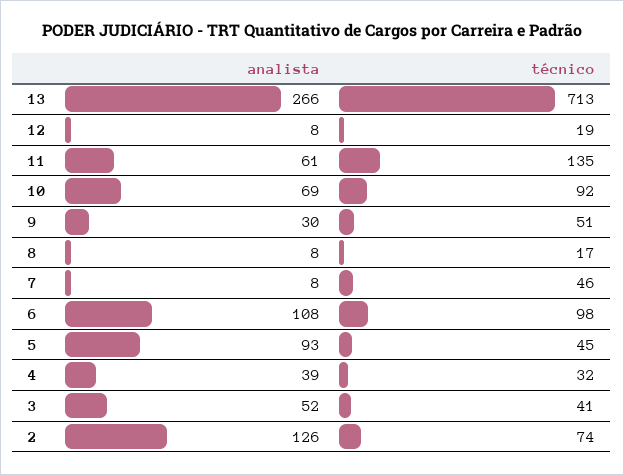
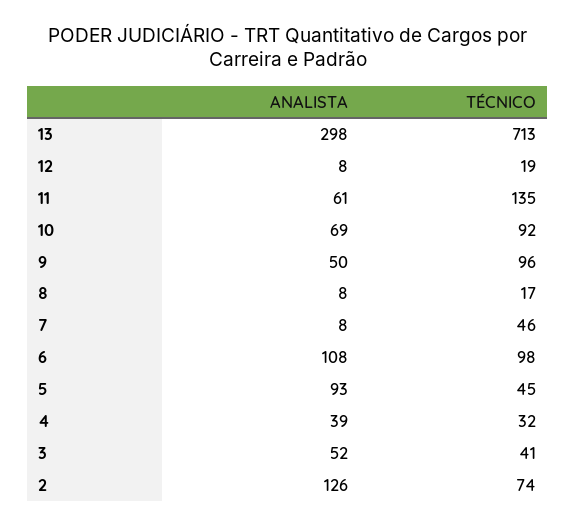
  {
    "analista": {
-     "13": 266,
+     "13": 298,
      "12": 8,
      "11": 61,
      "10": 69,
-     "9": 30,
+     "9": 50,
      "8": 8,
      "7": 8,
      "6": 108,
      "5": 93,
      "4": 39,
      "3": 52,
      "2": 126
    },
    "técnico": {
      "13": 713,
      "12": 19,
      "11": 135,
      "10": 92,
-     "9": 51,
+     "9": 96,
      "8": 17,
      "7": 46,
      "6": 98,
      "5": 45,
      "4": 32,
      "3": 41,
      "2": 74
    }
  }

